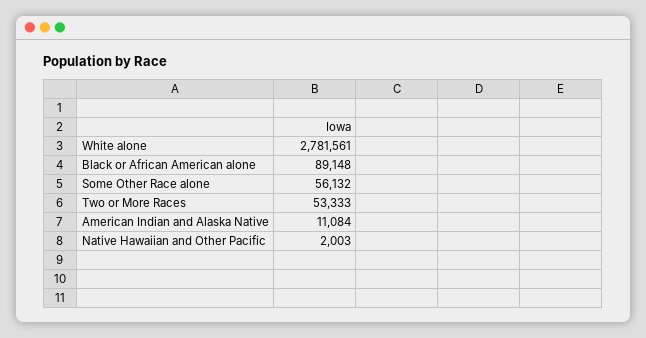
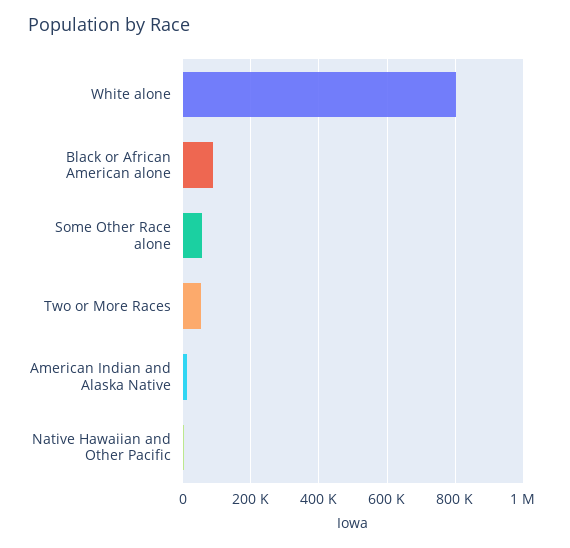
  {
-   "White alone": 2781561,
+   "White alone": 800000,
    "Black or African American alone": 89148,
    "Some Other Race alone": 56132,
    "Two or More Races": 53333,
    "American Indian and Alaska Native": 11084,
    "Native Hawaiian and Other Pacific": 2003
  }

